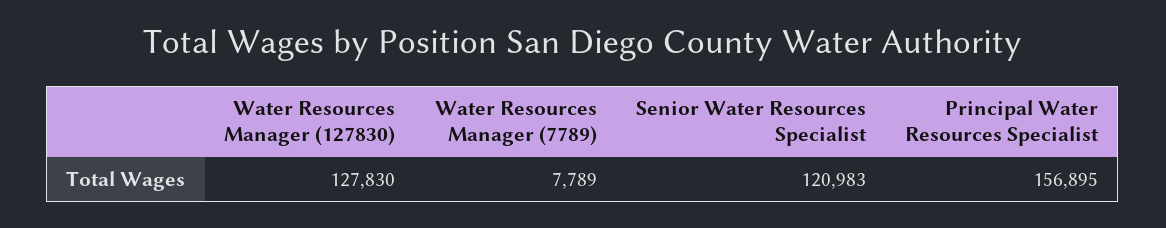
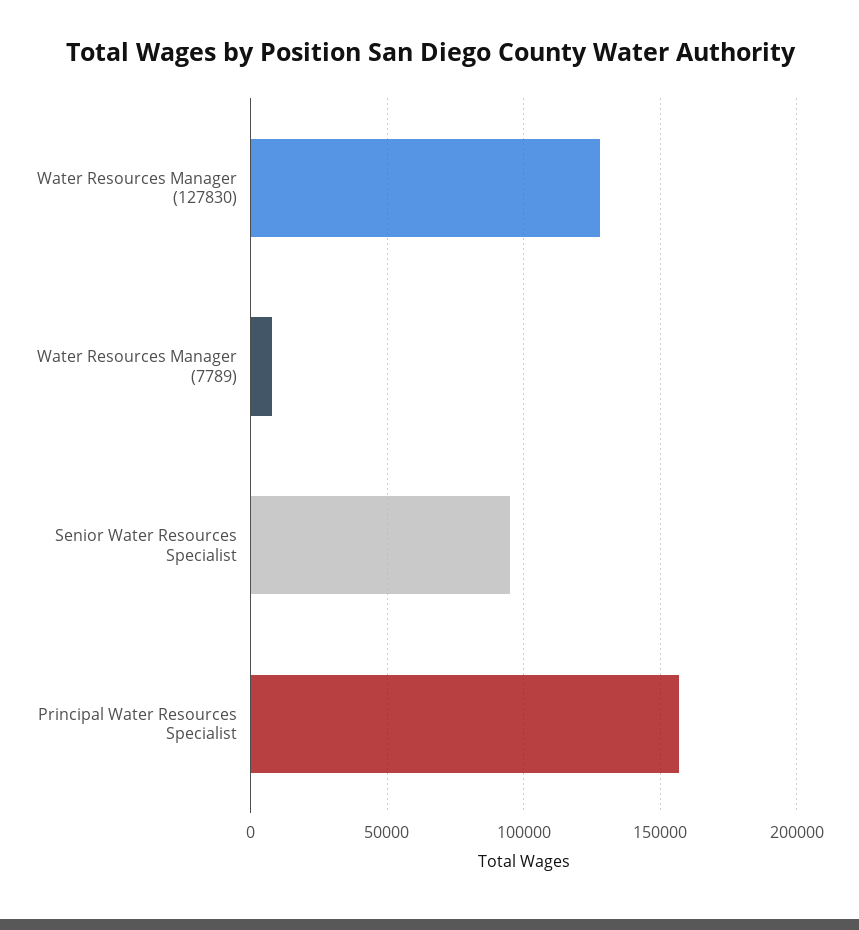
  {
    "Water Resources Manager (127830)": 127830,
    "Water Resources Manager (7789)": 7789,
-   "Senior Water Resources Specialist": 120983,
+   "Senior Water Resources Specialist": 95000,
    "Principal Water Resources Specialist": 156895
  }

